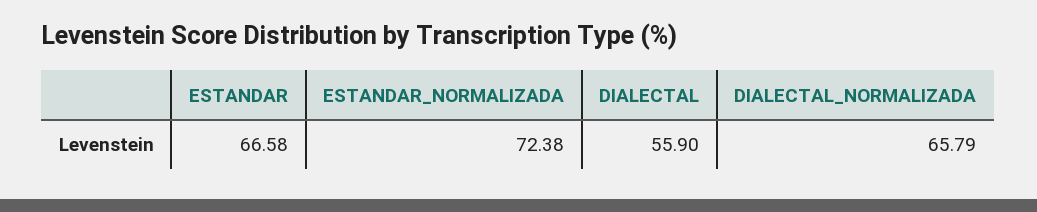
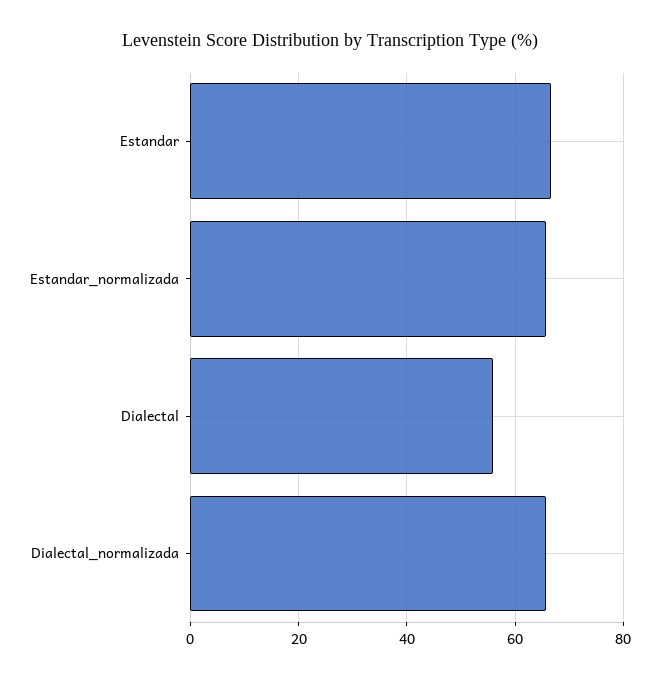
  {
    "ESTANDAR": 66.58,
-   "ESTANDAR_NORMALIZADA": 72.38,
+   "ESTANDAR_NORMALIZADA": 66,
    "DIALECTAL": 55.9,
    "DIALECTAL_NORMALIZADA": 65.79
  }

